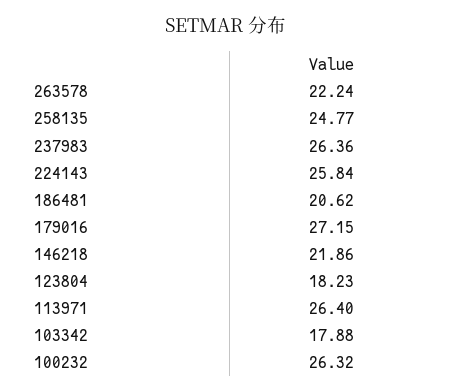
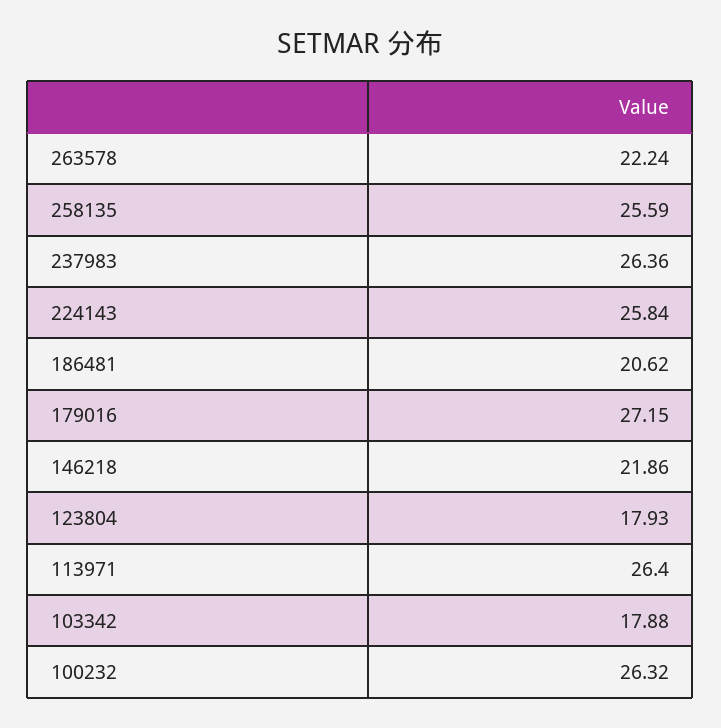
  {
    "263578": 22.24,
-   "258135": 24.77,
+   "258135": 25.59,
    "237983": 26.36,
    "224143": 25.84,
    "186481": 20.62,
    "179016": 27.15,
    "146218": 21.86,
-   "123804": 18.23,
+   "123804": 17.93,
    "113971": 26.4,
    "103342": 17.88,
    "100232": 26.32
  }

